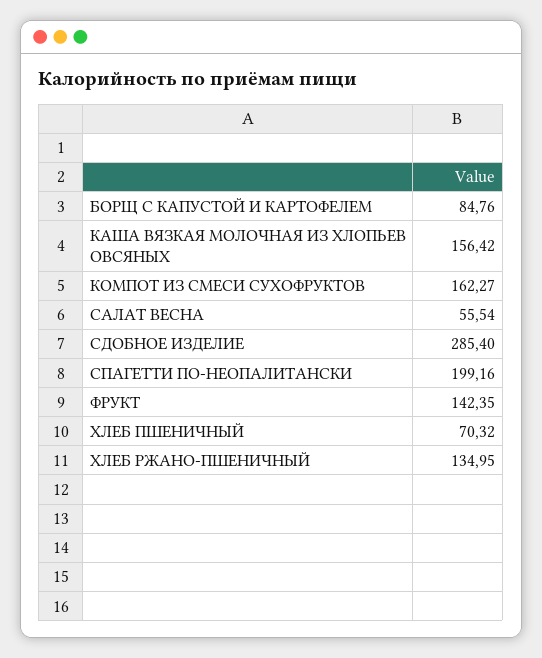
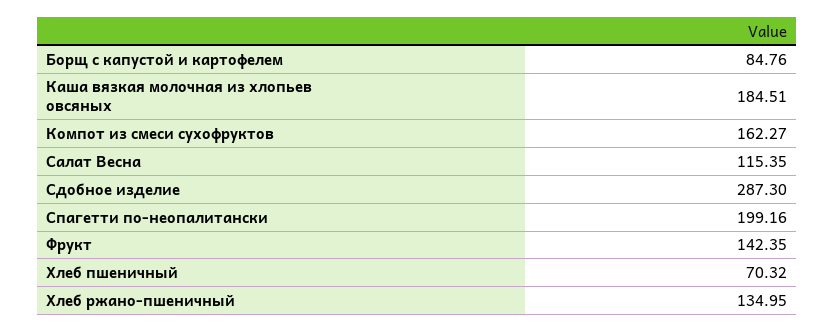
  {
    "БОРЩ С КАПУСТОЙ И КАРТОФЕЛЕМ": 84.76,
-   "КАША ВЯЗКАЯ МОЛОЧНАЯ ИЗ ХЛОПЬЕВ ОВСЯНЫХ": 156.42,
+   "КАША ВЯЗКАЯ МОЛОЧНАЯ ИЗ ХЛОПЬЕВ ОВСЯНЫХ": 184.51,
    "КОМПОТ ИЗ СМЕСИ СУХОФРУКТОВ": 162.27,
-   "САЛАТ ВЕСНА": 55.54,
+   "САЛАТ ВЕСНА": 115.35,
-   "СДОБНОЕ ИЗДЕЛИЕ": 285.4,
+   "СДОБНОЕ ИЗДЕЛИЕ": 287.3,
    "СПАГЕТТИ ПО-НЕОПАЛИТАНСКИ": 199.16,
    "ФРУКТ": 142.35,
    "ХЛЕБ ПШЕНИЧНЫЙ": 70.32,
    "ХЛЕБ РЖАНО-ПШЕНИЧНЫЙ": 134.95
  }

